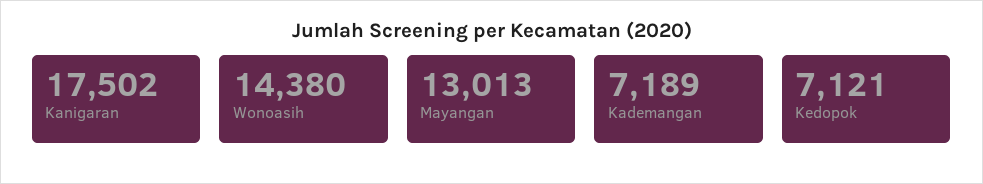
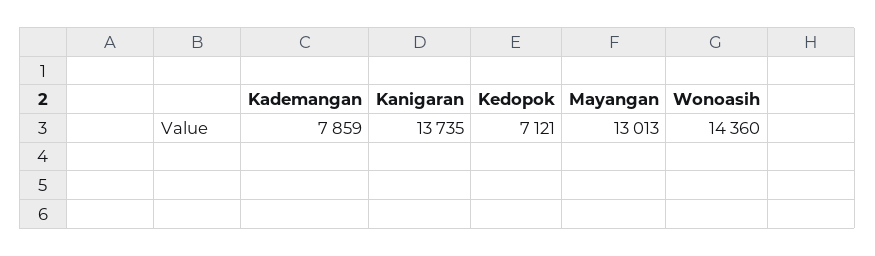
  {
-   "Kanigaran": 17502,
+   "Kanigaran": 13735,
-   "Wonoasih": 14380,
+   "Wonoasih": 14360,
    "Mayangan": 13013,
-   "Kademangan": 7189,
+   "Kademangan": 7859,
    "Kedopok": 7121
  }

